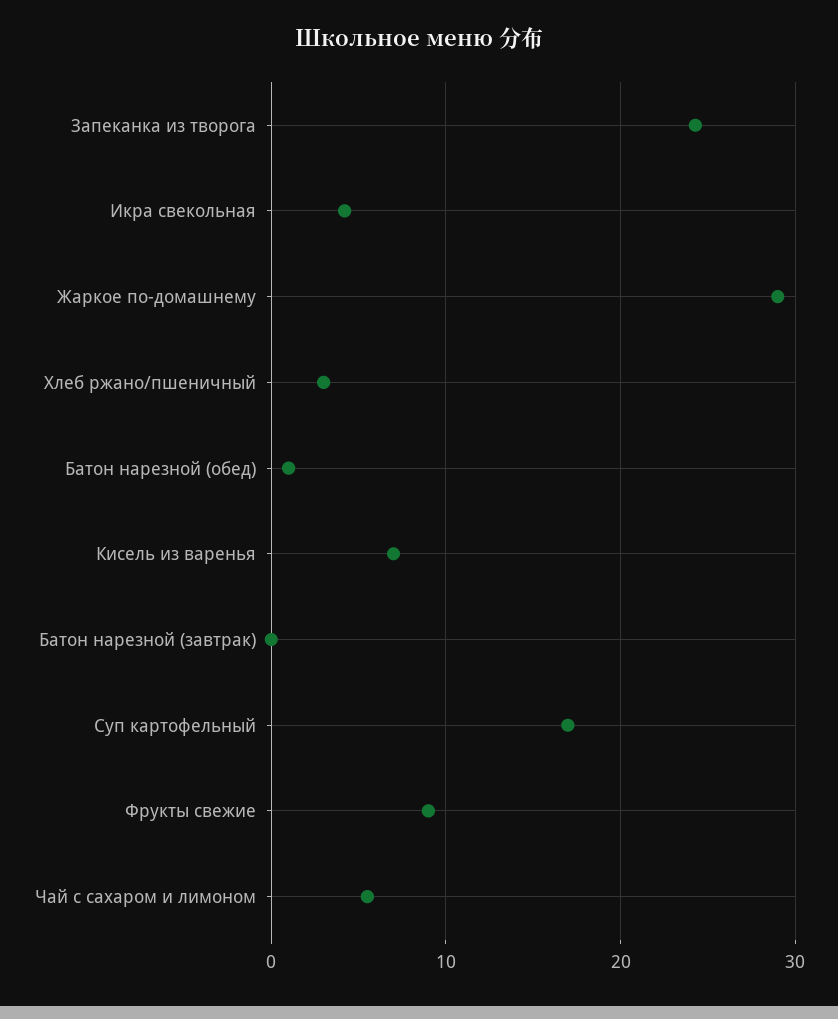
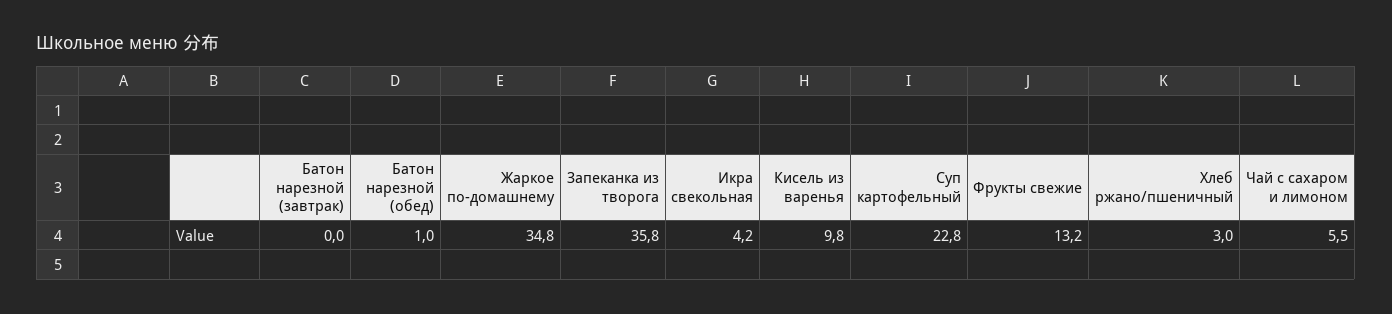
  {
-   "Запеканка из творога": 24,
+   "Запеканка из творога": 35.8,
    "Икра свекольная": 4.2,
-   "Жаркое по-домашнему": 29,
+   "Жаркое по-домашнему": 34.8,
    "Хлеб ржано/пшеничный": 3,
    "Батон нарезной (обед)": 1,
-   "Кисель из варенья": 7,
+   "Кисель из варенья": 9.8,
    "Батон нарезной (завтрак)": 0,
-   "Суп картофельный": 17,
+   "Суп картофельный": 22.8,
-   "Фрукты свежие": 9,
+   "Фрукты свежие": 13.2,
    "Чай с сахаром и лимоном": 5.5
  }

